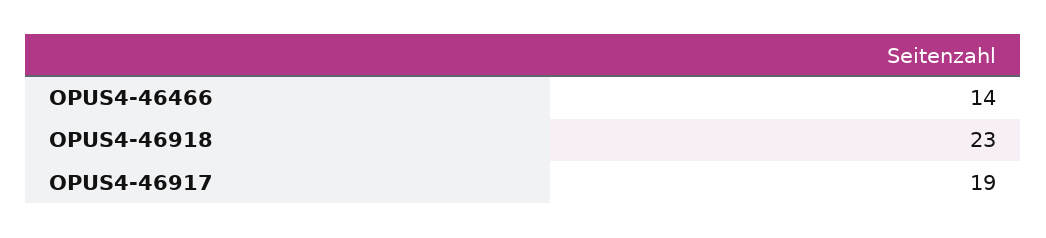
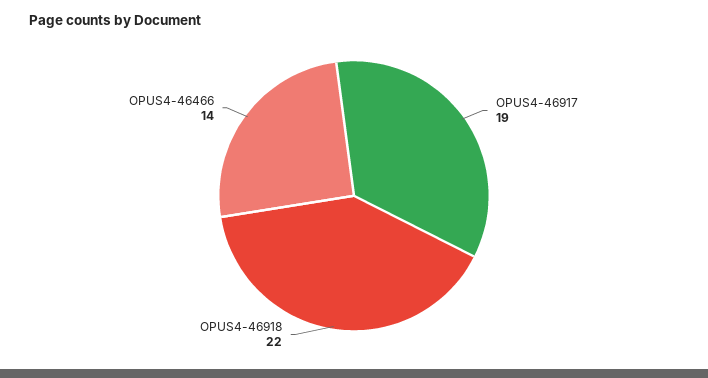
  {
    "OPUS4-46466": 14,
-   "OPUS4-46918": 23,
+   "OPUS4-46918": 22,
    "OPUS4-46917": 19
  }

